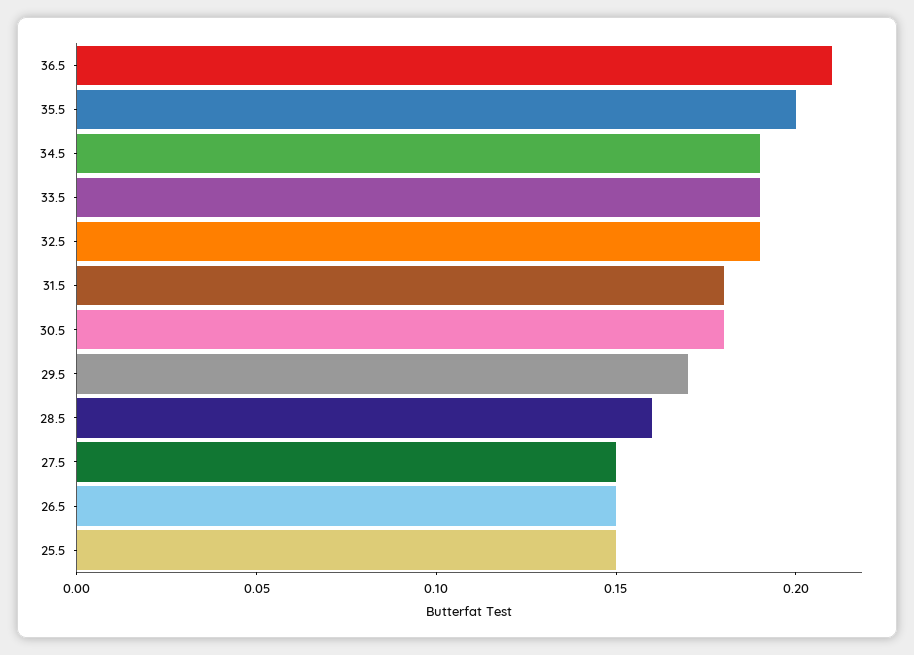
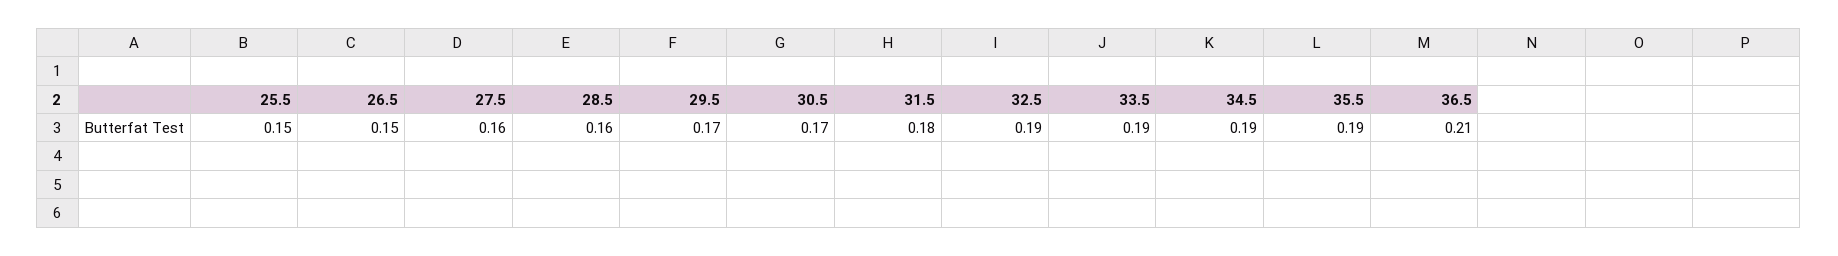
  {
    "36.5": 0.21,
-   "35.5": 0.2,
+   "35.5": 0.19,
    "34.5": 0.19,
    "33.5": 0.19,
    "32.5": 0.19,
    "31.5": 0.18,
-   "30.5": 0.18,
+   "30.5": 0.17,
    "29.5": 0.17,
    "28.5": 0.16,
-   "27.5": 0.15,
+   "27.5": 0.16,
    "26.5": 0.15,
    "25.5": 0.15
  }

